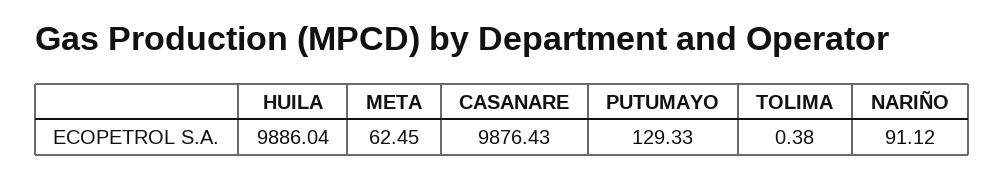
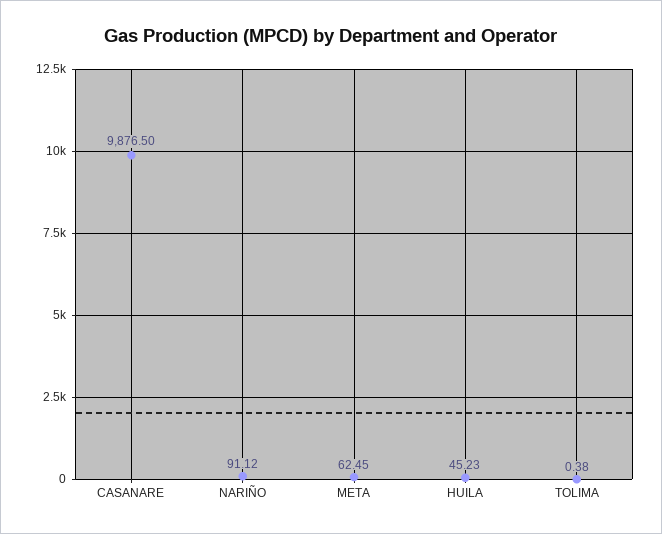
  {
-   "HUILA": 9886.04,
+   "HUILA": 45.23,
    "META": 62.45,
-   "CASANARE": 9876.43,
+   "CASANARE": 9876.5,
-   "PUTUMAYO": 129.33,
    "TOLIMA": 0.38,
    "NARIÑO": 91.12
  }

